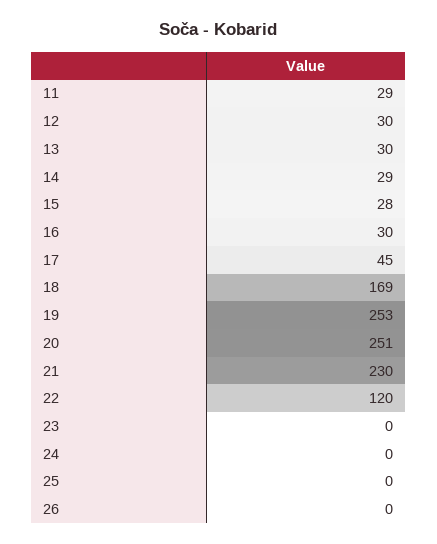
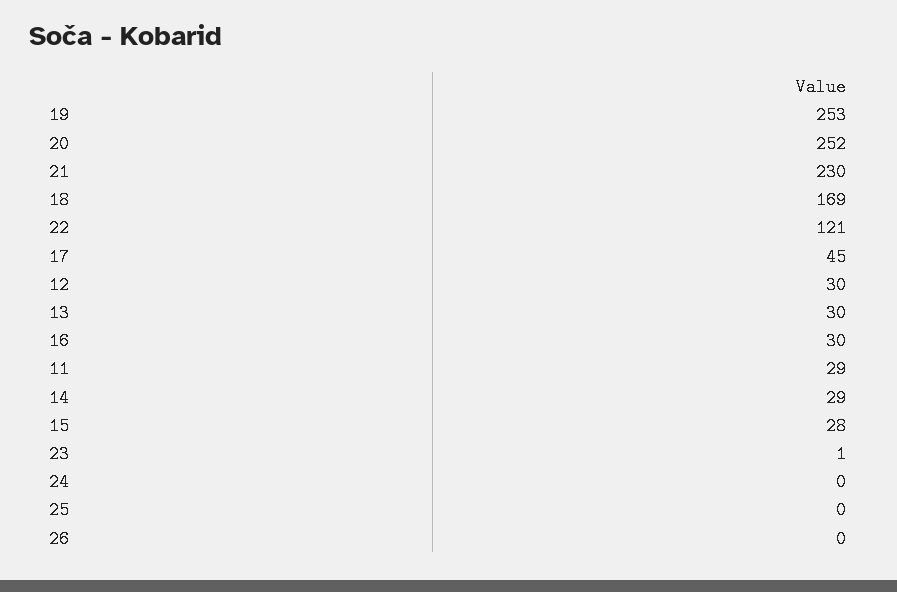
  {
    "11": 29,
    "12": 30,
    "13": 30,
    "14": 29,
    "15": 28,
    "16": 30,
    "17": 45,
    "18": 169,
    "19": 253,
-   "20": 251,
+   "20": 252,
    "21": 230,
-   "22": 120,
+   "22": 121,
-   "23": 0,
+   "23": 1,
    "24": 0,
    "25": 0,
    "26": 0
  }

